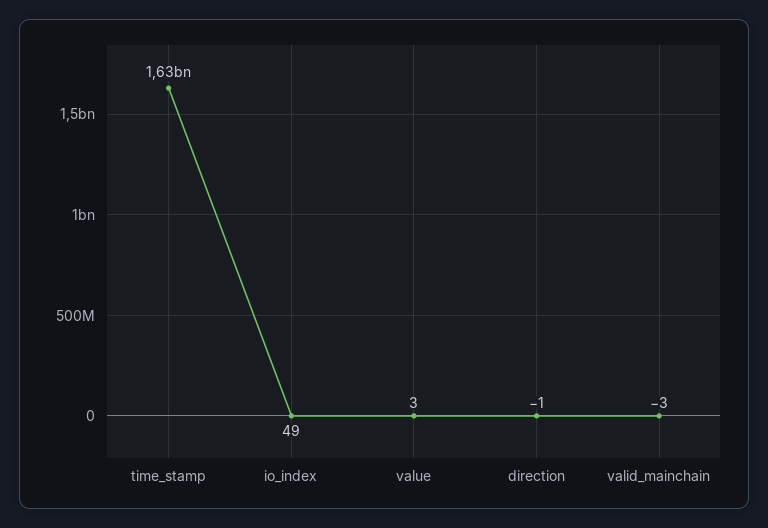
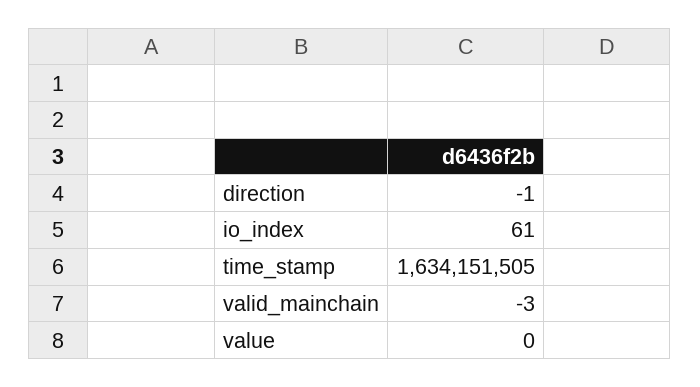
  {
    "time_stamp": 1634151505,
-   "io_index": 49,
+   "io_index": 61,
-   "value": 3,
+   "value": 0,
    "direction": -1,
    "valid_mainchain": -3
  }

